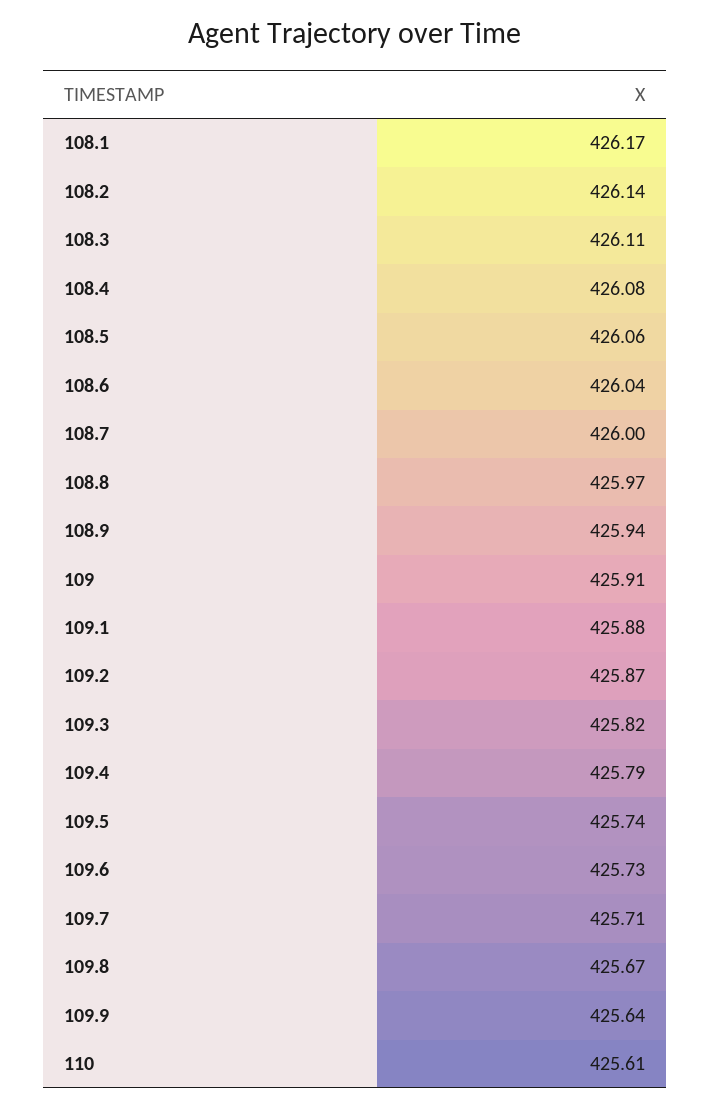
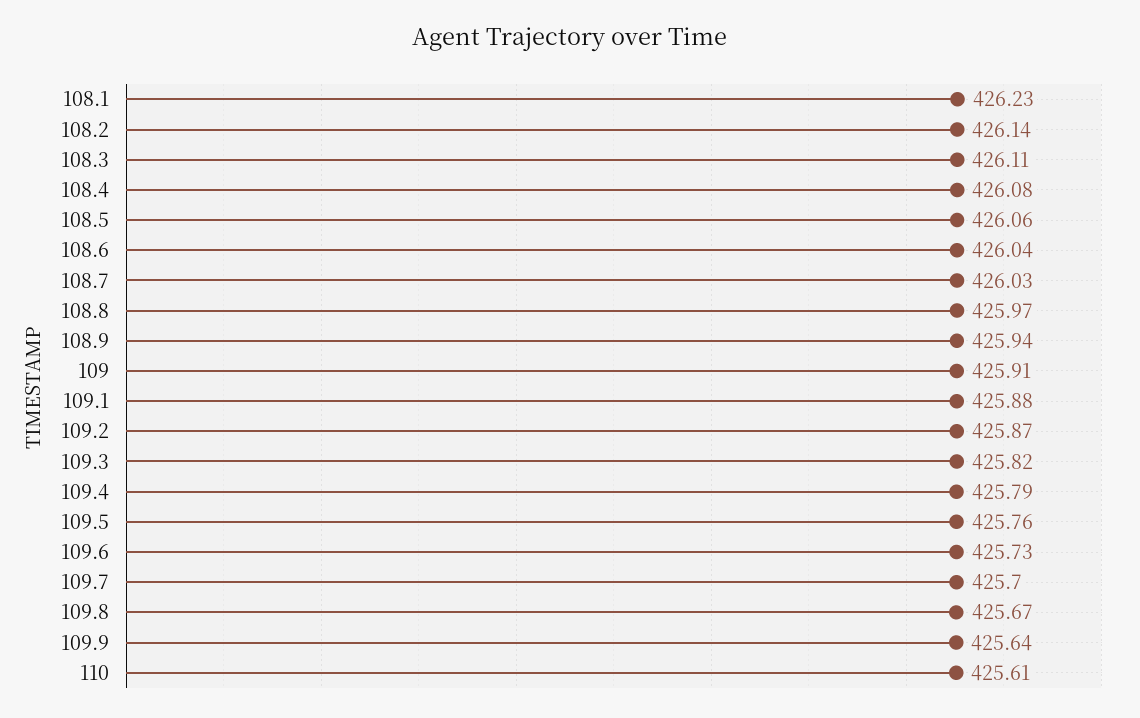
  {
-   "108.1": 426.17,
+   "108.1": 426.23,
    "108.2": 426.14,
    "108.3": 426.11,
    "108.4": 426.08,
    "108.5": 426.06,
    "108.6": 426.04,
-   "108.7": 426,
+   "108.7": 426.03,
    "108.8": 425.97,
    "108.9": 425.94,
    "109": 425.91,
    "109.1": 425.88,
    "109.2": 425.87,
    "109.3": 425.82,
    "109.4": 425.79,
-   "109.5": 425.74,
+   "109.5": 425.76,
    "109.6": 425.73,
-   "109.7": 425.71,
+   "109.7": 425.7,
    "109.8": 425.67,
    "109.9": 425.64,
    "110": 425.61
  }

